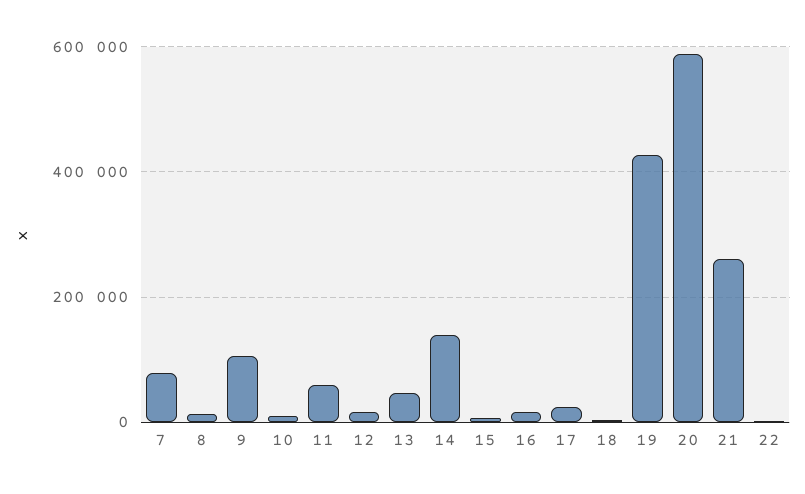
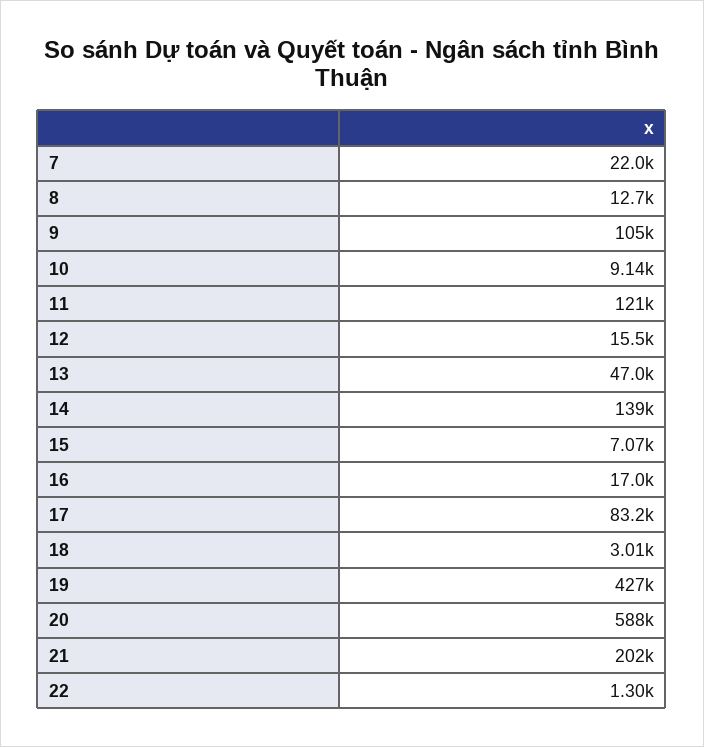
  {
-   "7": 80000,
+   "7": 22000,
    "8": 12700,
    "9": 105000,
    "10": 9140,
-   "11": 60000,
+   "11": 121000,
    "12": 15500,
    "13": 47000,
    "14": 139000,
    "15": 7070,
    "16": 17000,
-   "17": 20000,
+   "17": 83200,
    "18": 3010,
    "19": 427000,
    "20": 588000,
-   "21": 260000,
+   "21": 202000,
    "22": 1300
  }

